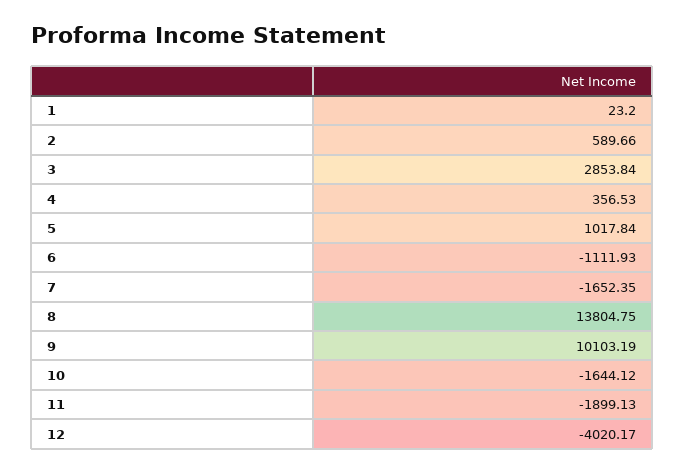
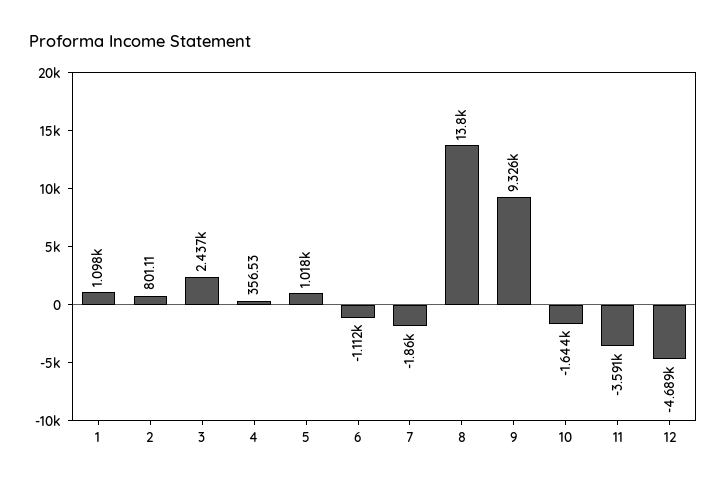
  {
-   "1": 23.2,
+   "1": 1098,
-   "2": 589.66,
+   "2": 801.11,
-   "3": 2853.84,
+   "3": 2437,
    "4": 356.53,
    "5": 1017.84,
    "6": -1111.93,
-   "7": -1652.35,
+   "7": -1860,
    "8": 13804.75,
-   "9": 10103.19,
+   "9": 9326,
    "10": -1644.12,
-   "11": -1899.13,
+   "11": -3591,
-   "12": -4020.17
+   "12": -4689
  }

